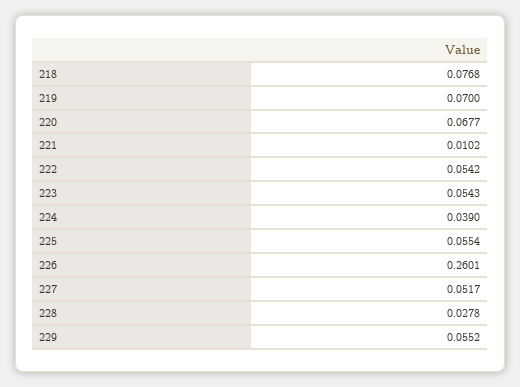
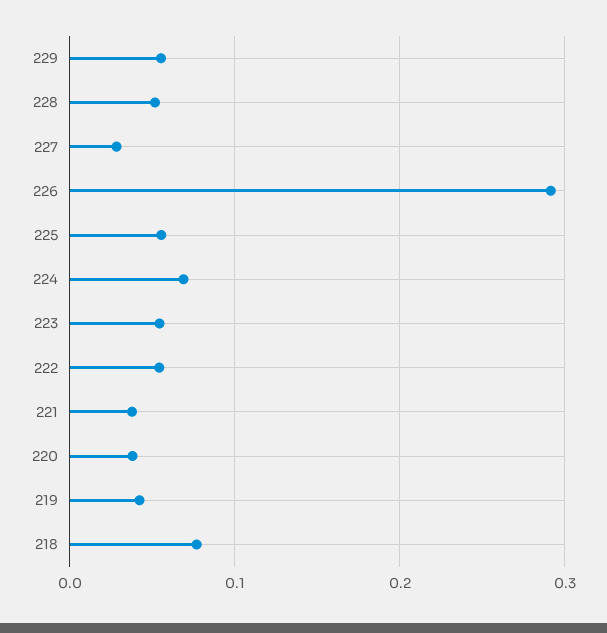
  {
    "218": 0.0768,
-   "219": 0.07,
+   "219": 0.04,
-   "220": 0.0677,
+   "220": 0.04,
-   "221": 0.0102,
+   "221": 0.04,
    "222": 0.0542,
    "223": 0.0543,
-   "224": 0.039,
+   "224": 0.07,
    "225": 0.0554,
-   "226": 0.2601,
+   "226": 0.29,
-   "227": 0.0517,
+   "227": 0.03,
-   "228": 0.0278,
+   "228": 0.05,
    "229": 0.0552
  }

